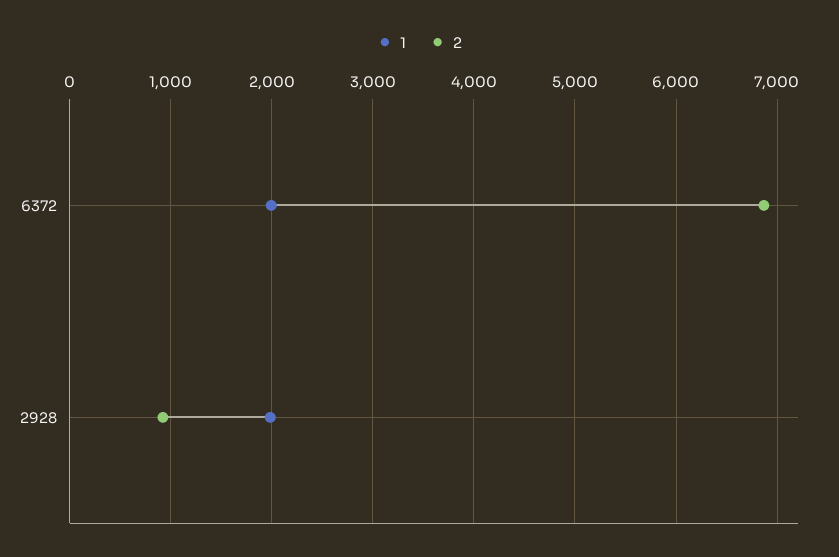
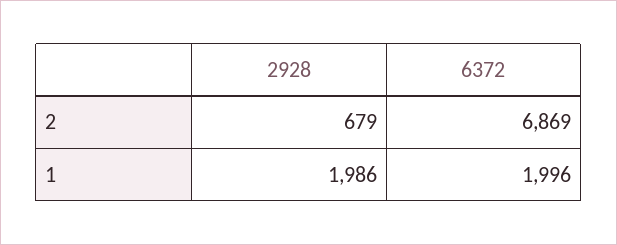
  {
    "1": {
      "6372": 1996,
      "2928": 1986
    },
    "2": {
      "6372": 6869,
-     "2928": 900
+     "2928": 679
    }
  }

